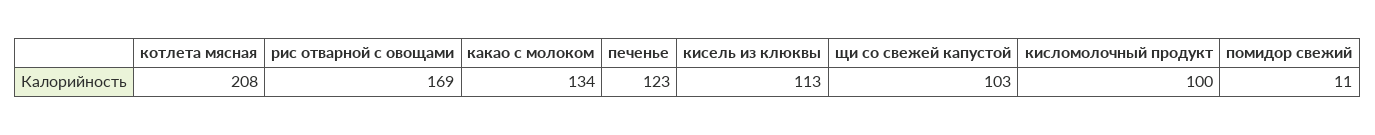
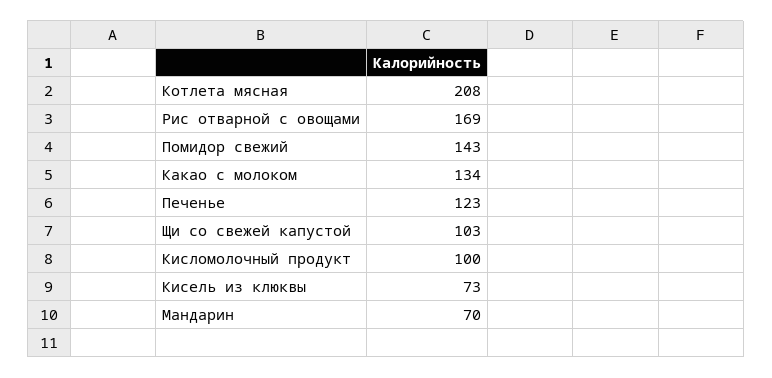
  {
    "котлета мясная": 208,
    "рис отварной с овощами": 169,
    "какао с молоком": 134,
    "печенье": 123,
-   "кисель из клюквы": 113,
+   "кисель из клюквы": 73,
    "щи со свежей капустой": 103,
    "кисломолочный продукт": 100,
-   "помидор свежий": 11
+   "помидор свежий": 143,
+   "Мандарин": 70
  }

